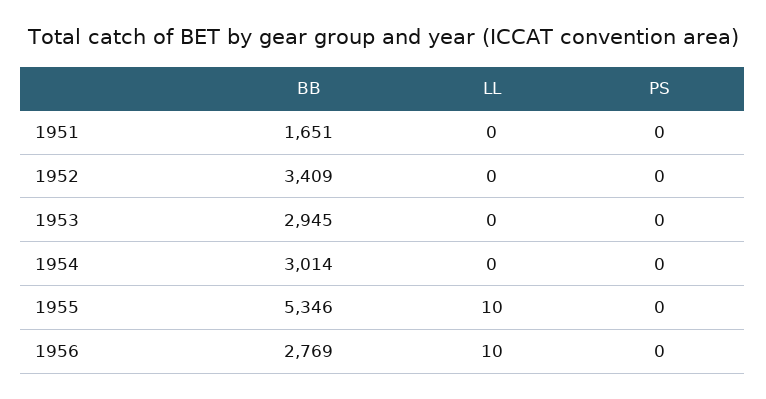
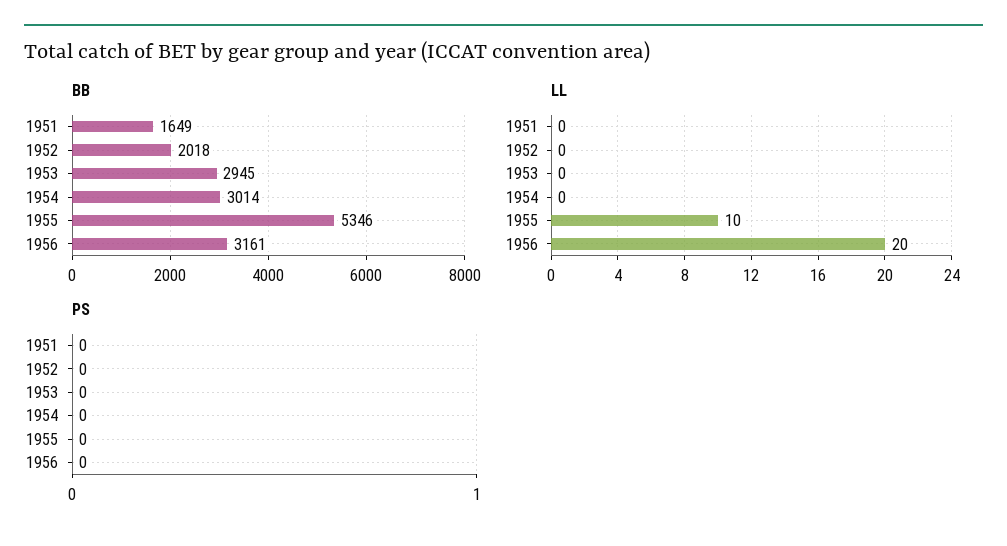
  {
    "BB": {
-     "1951": 1651,
+     "1951": 1649,
-     "1952": 3409,
+     "1952": 2018,
      "1953": 2945,
      "1954": 3014,
      "1955": 5346,
-     "1956": 2769
+     "1956": 3161
    },
    "LL": {
      "1951": 0,
      "1952": 0,
      "1953": 0,
      "1954": 0,
      "1955": 10,
-     "1956": 10
+     "1956": 20
    },
    "PS": {
      "1951": 0,
      "1952": 0,
      "1953": 0,
      "1954": 0,
      "1955": 0,
      "1956": 0
    }
  }

